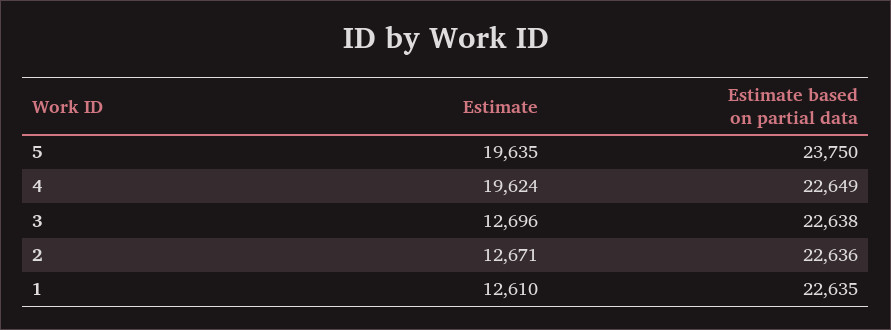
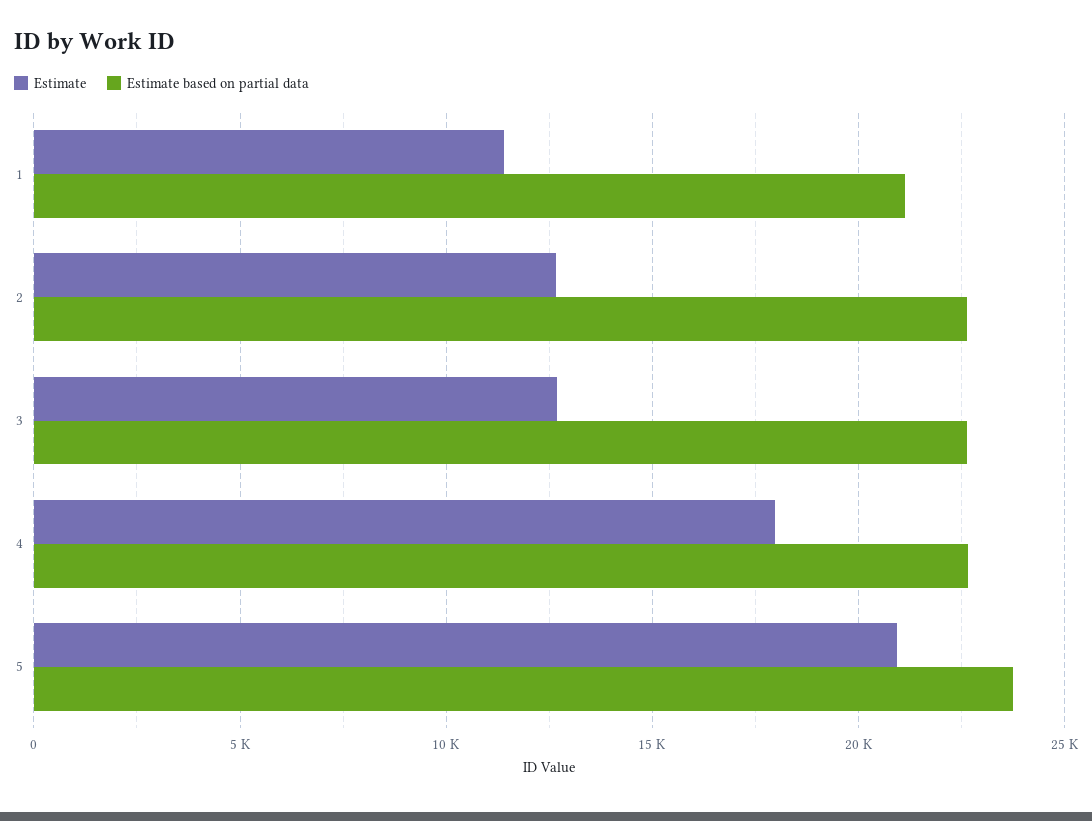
  {
    "Estimate": {
-     "5": 19635,
+     "5": 21000,
-     "4": 19624,
+     "4": 18000,
      "3": 12696,
      "2": 12671,
-     "1": 12610
+     "1": 11500
    },
    "Estimate based on partial data": {
      "5": 23750,
      "4": 22649,
      "3": 22638,
      "2": 22636,
-     "1": 22635
+     "1": 21000
    }
  }

